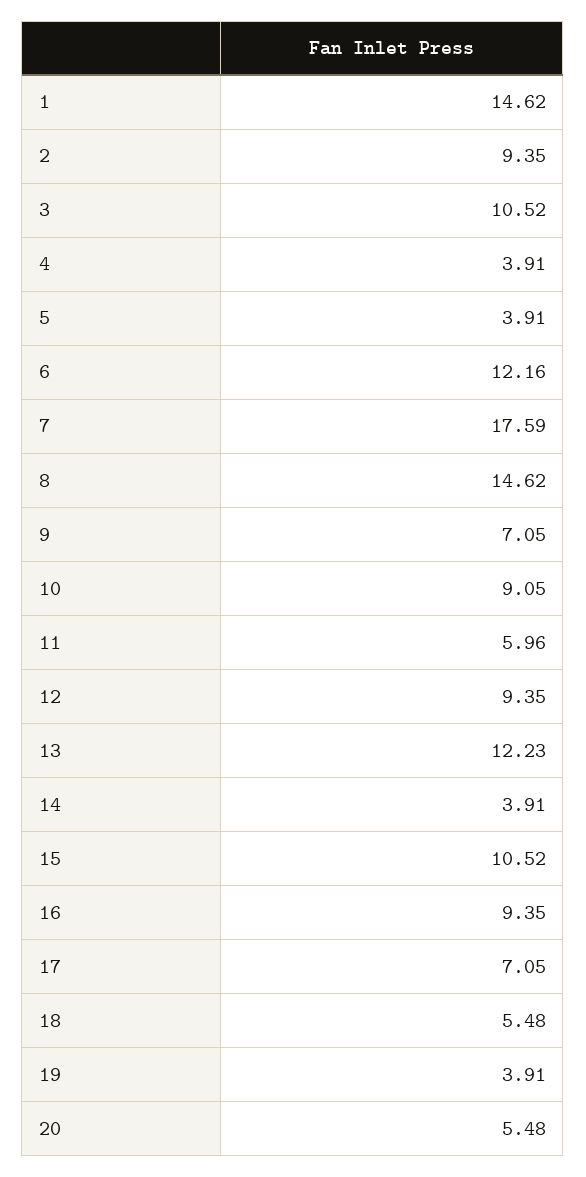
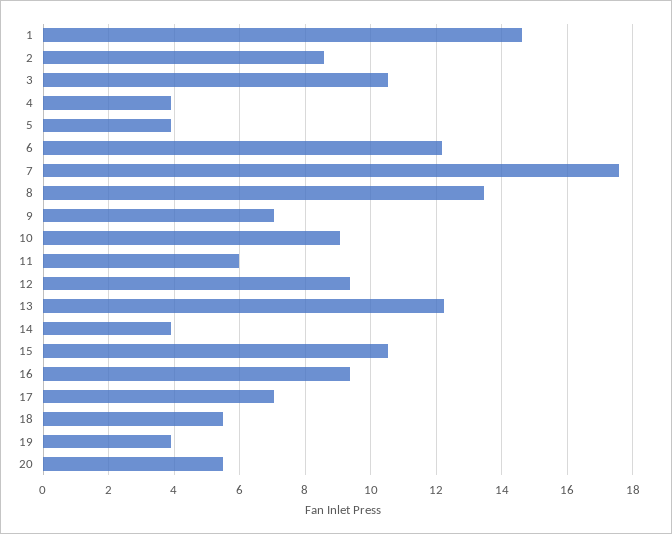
  {
    "1": 14.62,
-   "2": 9.35,
+   "2": 8.6,
    "3": 10.52,
    "4": 3.91,
    "5": 3.91,
    "6": 12.16,
    "7": 17.59,
-   "8": 14.62,
+   "8": 13.4,
    "9": 7.05,
    "10": 9.05,
    "11": 5.96,
    "12": 9.35,
    "13": 12.23,
    "14": 3.91,
    "15": 10.52,
    "16": 9.35,
    "17": 7.05,
    "18": 5.48,
    "19": 3.91,
    "20": 5.48
  }

